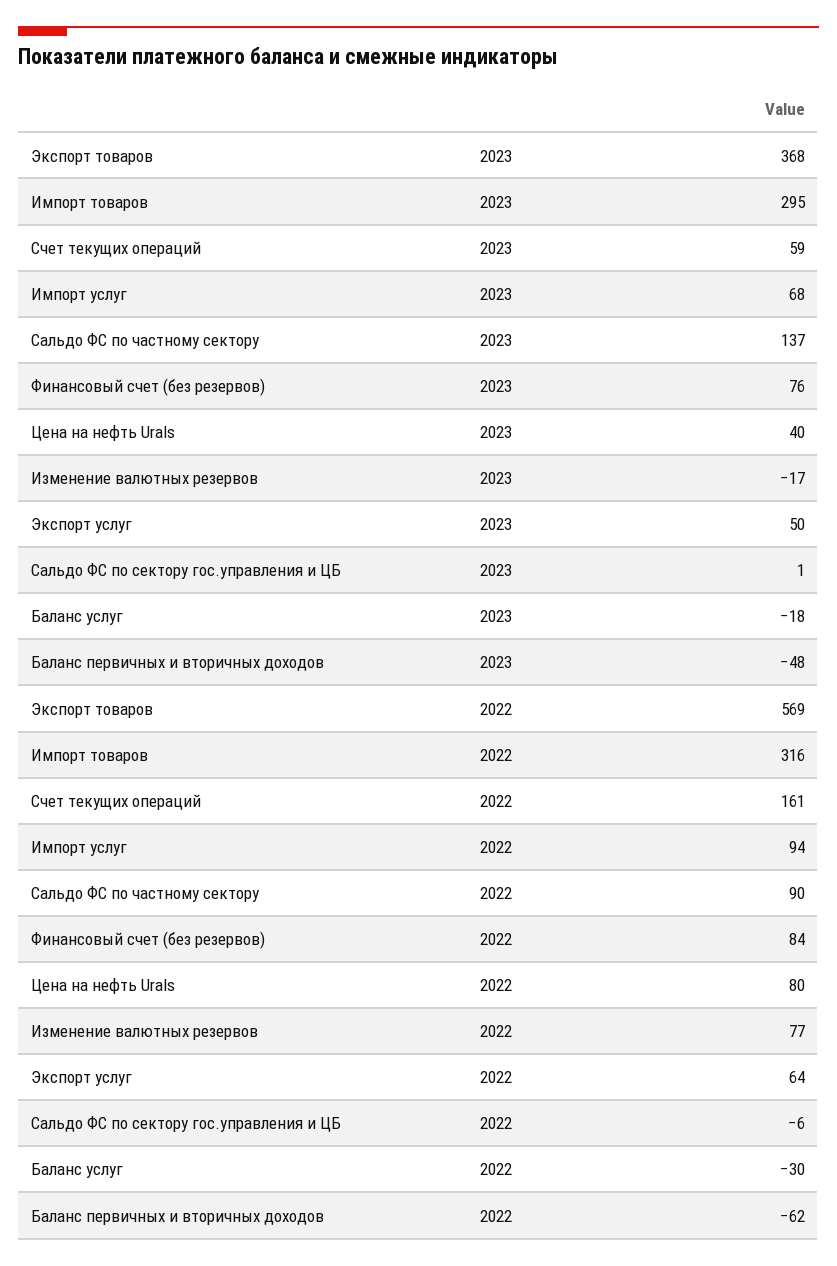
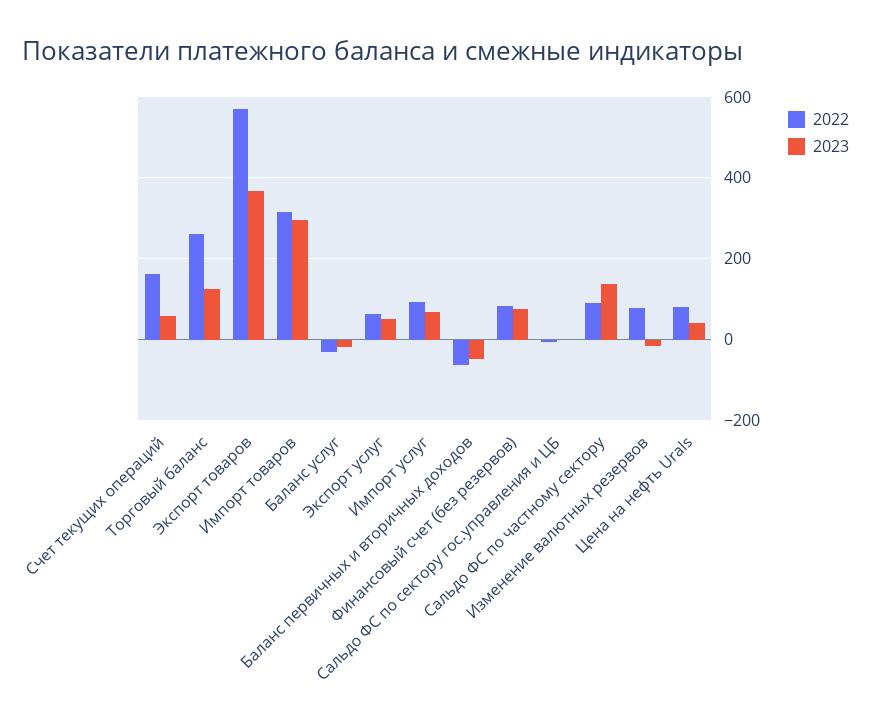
  {
    "2023": {
      "Экспорт товаров": 368,
      "Импорт товаров": 295,
      "Счет текущих операций": 59,
      "Импорт услуг": 68,
      "Сальдо ФС по частному сектору": 137,
      "Финансовый счет (без резервов)": 76,
      "Цена на нефть Urals": 40,
      "Изменение валютных резервов": -17,
      "Экспорт услуг": 50,
      "Сальдо ФС по сектору гос.управления и ЦБ": 1,
      "Баланс услуг": -18,
-     "Баланс первичных и вторичных доходов": -48
+     "Баланс первичных и вторичных доходов": -48,
+     "Торговый баланс": 120
    },
    "2022": {
      "Экспорт товаров": 569,
      "Импорт товаров": 316,
      "Счет текущих операций": 161,
      "Импорт услуг": 94,
      "Сальдо ФС по частному сектору": 90,
      "Финансовый счет (без резервов)": 84,
      "Цена на нефть Urals": 80,
      "Изменение валютных резервов": 77,
      "Экспорт услуг": 64,
      "Сальдо ФС по сектору гос.управления и ЦБ": -6,
      "Баланс услуг": -30,
-     "Баланс первичных и вторичных доходов": -62
+     "Баланс первичных и вторичных доходов": -62,
+     "Торговый баланс": 260
    }
  }

